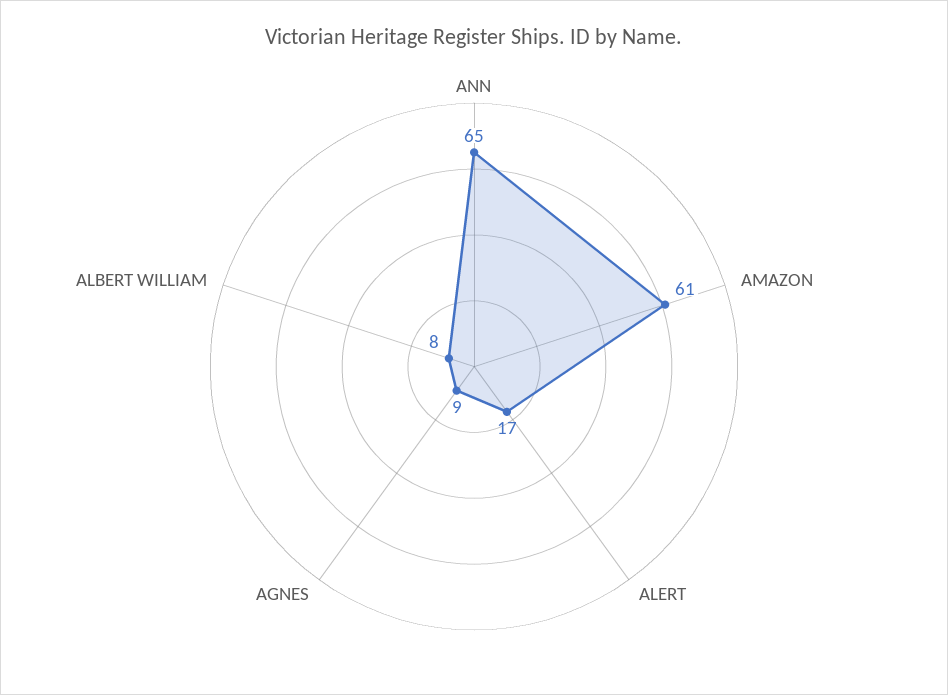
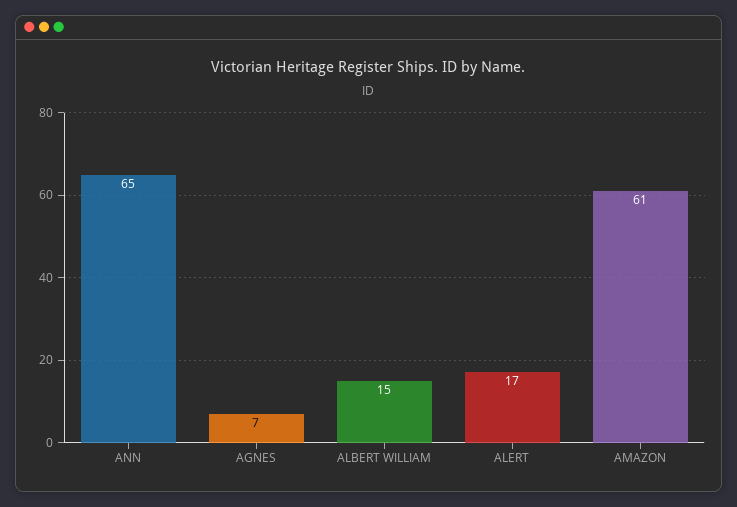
  {
    "ANN": 65,
    "AMAZON": 61,
    "ALERT": 17,
-   "AGNES": 9,
+   "AGNES": 7,
-   "ALBERT WILLIAM": 8
+   "ALBERT WILLIAM": 15
  }

